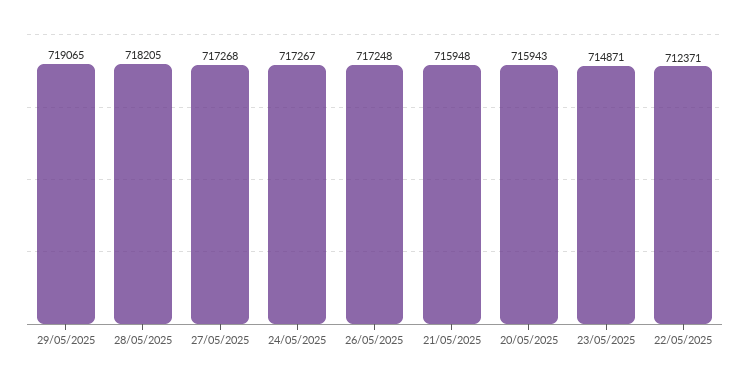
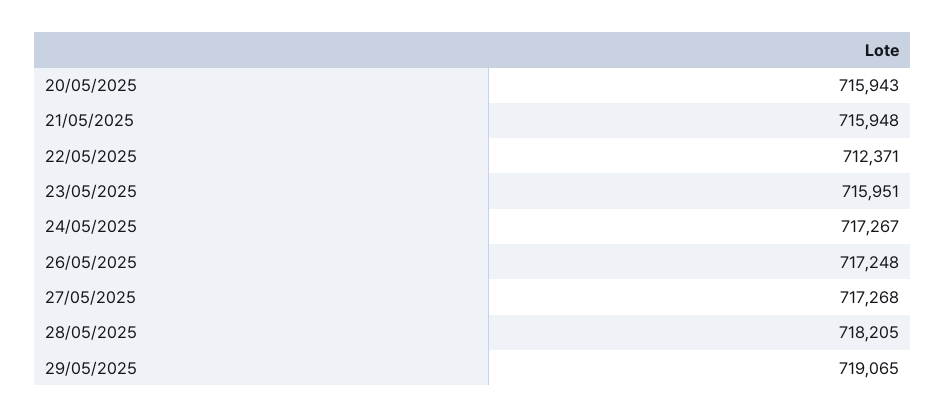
  {
    "29/05/2025": 719065,
    "28/05/2025": 718205,
    "27/05/2025": 717268,
    "24/05/2025": 717267,
    "26/05/2025": 717248,
    "21/05/2025": 715948,
    "20/05/2025": 715943,
-   "23/05/2025": 714871,
+   "23/05/2025": 715951,
    "22/05/2025": 712371
  }

